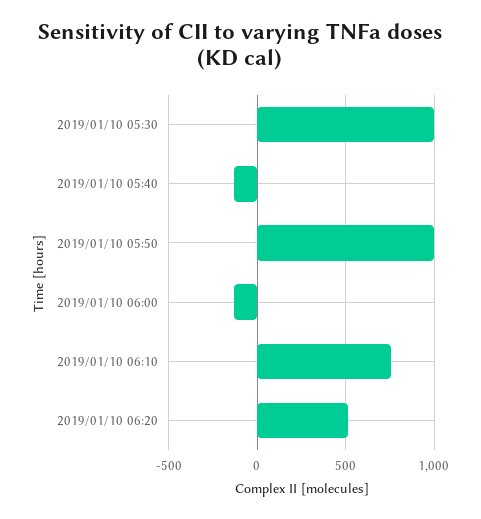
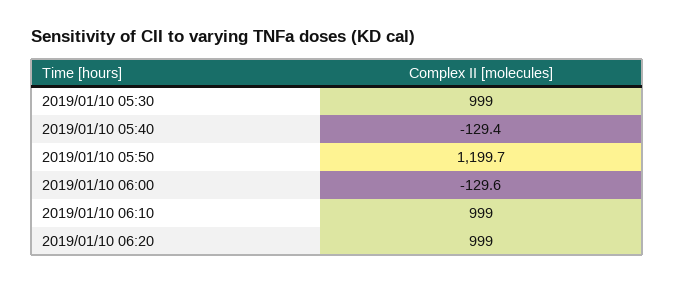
  {
    "2019/01/10 05:30": 999,
    "2019/01/10 05:40": -129.4,
-   "2019/01/10 05:50": 1000,
+   "2019/01/10 05:50": 1199.7,
    "2019/01/10 06:00": -129.6,
-   "2019/01/10 06:10": 750,
+   "2019/01/10 06:10": 999,
-   "2019/01/10 06:20": 500
+   "2019/01/10 06:20": 999
  }

